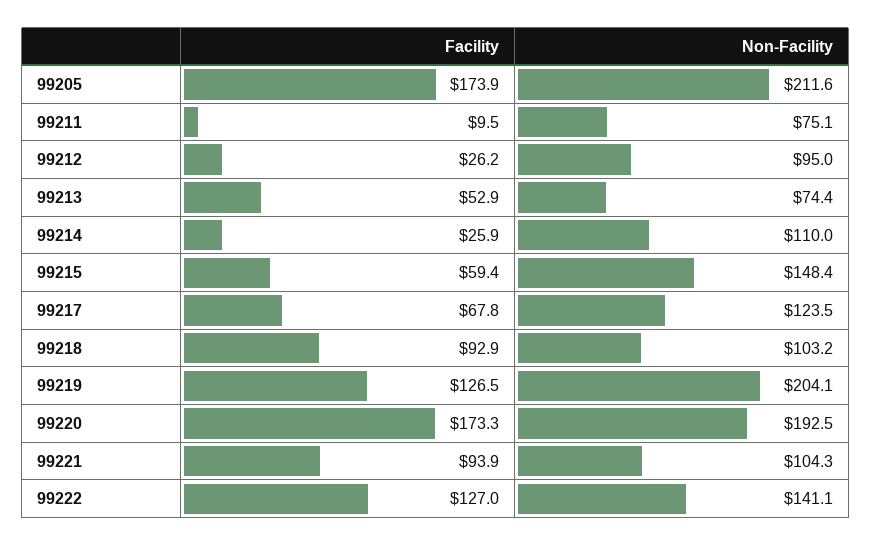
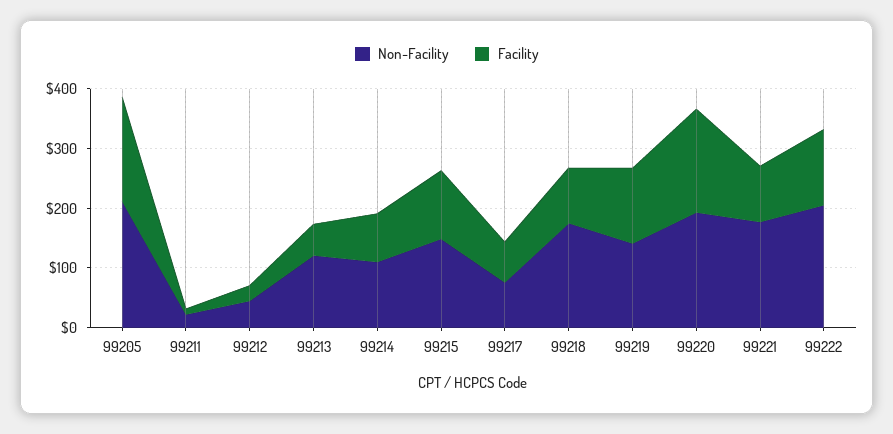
  {
    "Facility": {
      "99205": 173.9,
      "99211": 9.5,
      "99212": 26.2,
      "99213": 52.9,
-     "99214": 25.9,
+     "99214": 80,
-     "99215": 59.4,
+     "99215": 120,
      "99217": 67.8,
      "99218": 92.9,
      "99219": 126.5,
      "99220": 173.3,
      "99221": 93.9,
      "99222": 127
    },
    "Non-Facility": {
      "99205": 211.6,
-     "99211": 75.1,
+     "99211": 20,
-     "99212": 95,
+     "99212": 40,
-     "99213": 74.4,
+     "99213": 120,
      "99214": 110,
      "99215": 148.4,
-     "99217": 123.5,
+     "99217": 80,
-     "99218": 103.2,
+     "99218": 180,
-     "99219": 204.1,
+     "99219": 140,
      "99220": 192.5,
-     "99221": 104.3,
+     "99221": 180,
-     "99222": 141.1
+     "99222": 200
    }
  }

